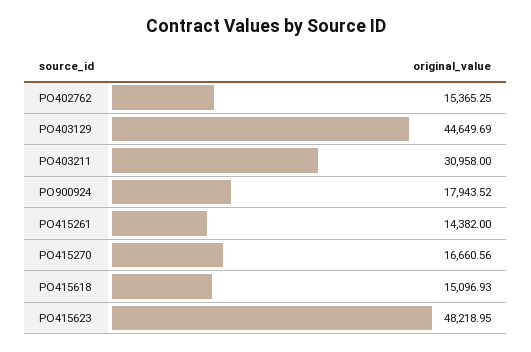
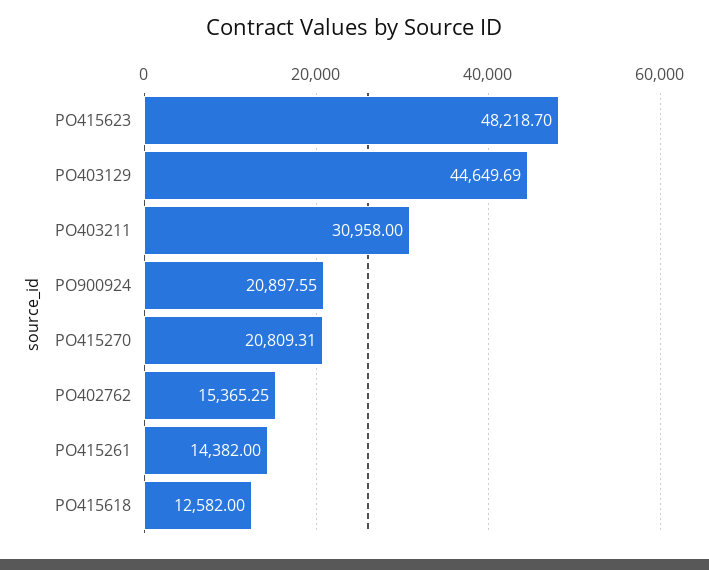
  {
    "PO402762": 15365.25,
    "PO403129": 44649.69,
    "PO403211": 30958,
-   "PO900924": 17943.52,
+   "PO900924": 20897.55,
    "PO415261": 14382,
-   "PO415270": 16660.56,
+   "PO415270": 20809.31,
-   "PO415618": 15096.93,
+   "PO415618": 12582,
-   "PO415623": 48218.95
+   "PO415623": 48218.7
  }

